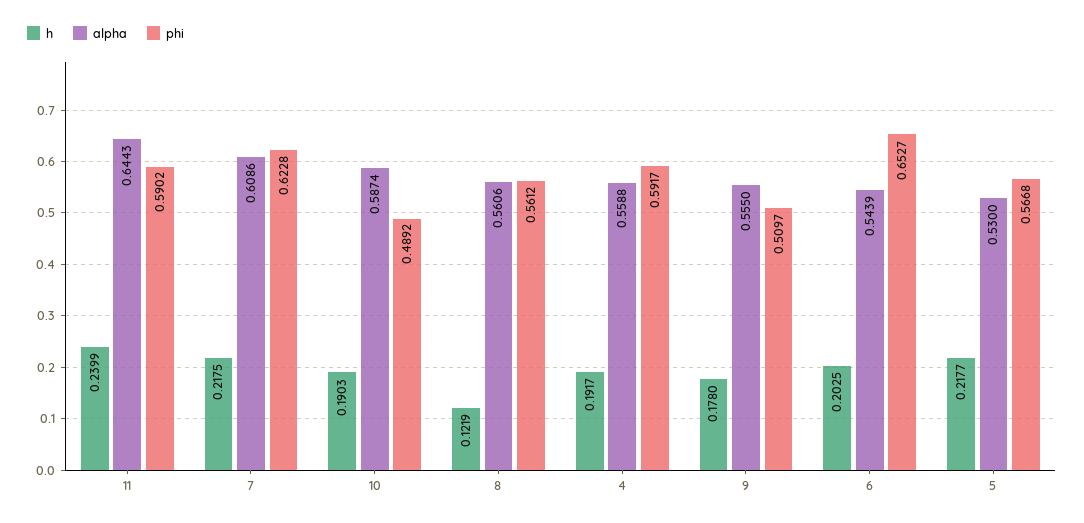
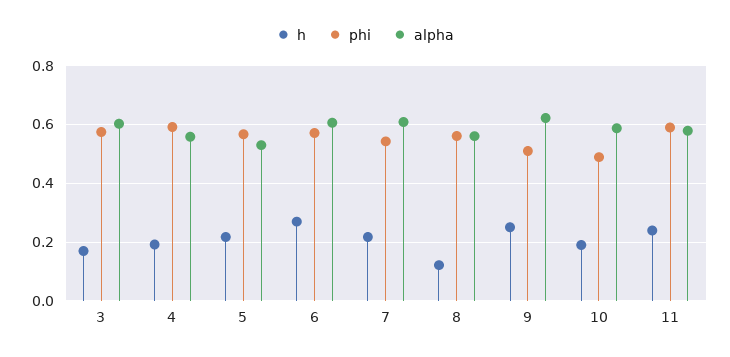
  {
    "h": {
      "11": 0.2399,
      "7": 0.2175,
      "10": 0.1903,
      "8": 0.1219,
      "4": 0.1917,
-     "9": 0.178,
+     "9": 0.25,
-     "6": 0.2025,
+     "6": 0.275,
-     "5": 0.2177
+     "5": 0.2177,
+     "3": 0.175
    },
    "alpha": {
-     "11": 0.6443,
+     "11": 0.575,
      "7": 0.6086,
      "10": 0.5874,
      "8": 0.5606,
      "4": 0.5588,
-     "9": 0.555,
+     "9": 0.625,
-     "6": 0.5439,
+     "6": 0.6,
-     "5": 0.53
+     "5": 0.53,
+     "3": 0.6
    },
    "phi": {
      "11": 0.5902,
-     "7": 0.6228,
+     "7": 0.55,
      "10": 0.4892,
      "8": 0.5612,
      "4": 0.5917,
      "9": 0.5097,
-     "6": 0.6527,
+     "6": 0.575,
-     "5": 0.5668
+     "5": 0.5668,
+     "3": 0.575
    }
  }

